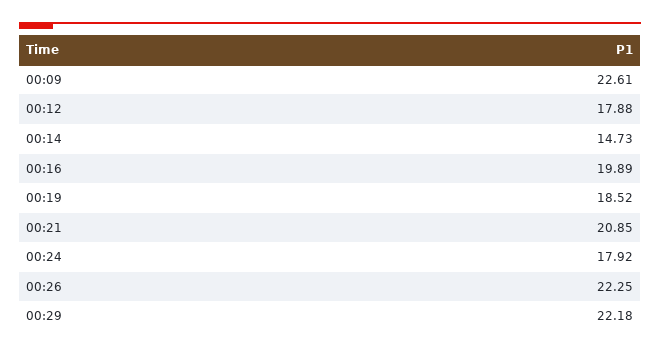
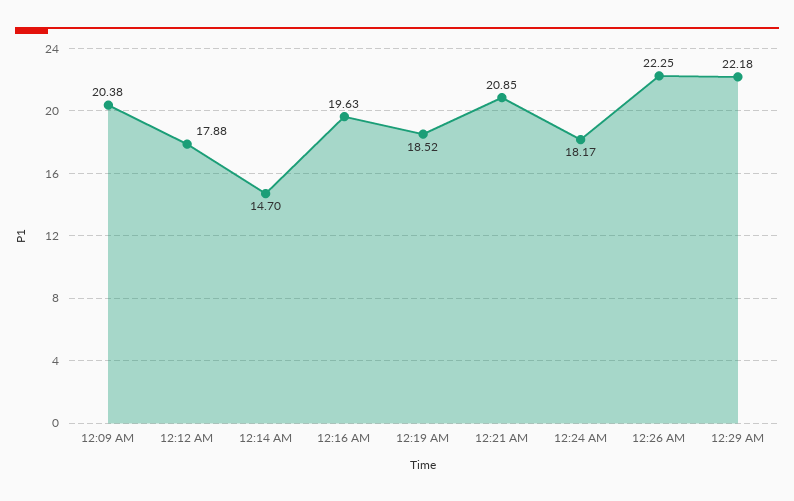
  {
-   "00:09": 22.61,
+   "00:09": 20.38,
    "00:12": 17.88,
-   "00:14": 14.73,
+   "00:14": 14.7,
-   "00:16": 19.89,
+   "00:16": 19.63,
    "00:19": 18.52,
    "00:21": 20.85,
-   "00:24": 17.92,
+   "00:24": 18.17,
    "00:26": 22.25,
    "00:29": 22.18
  }

